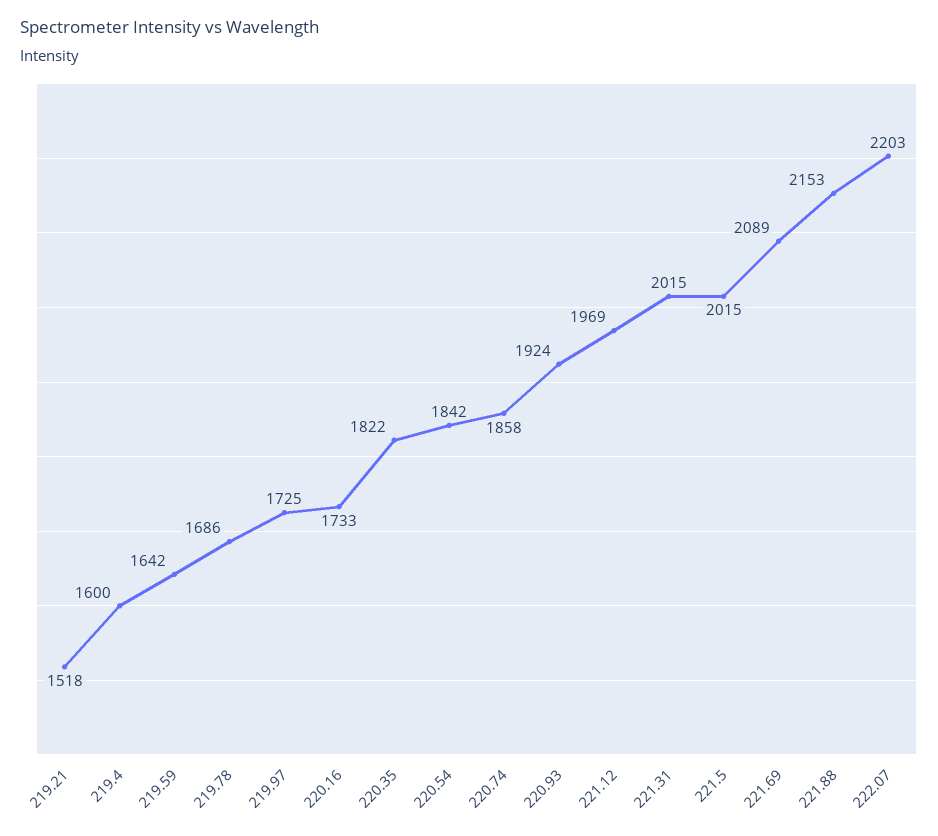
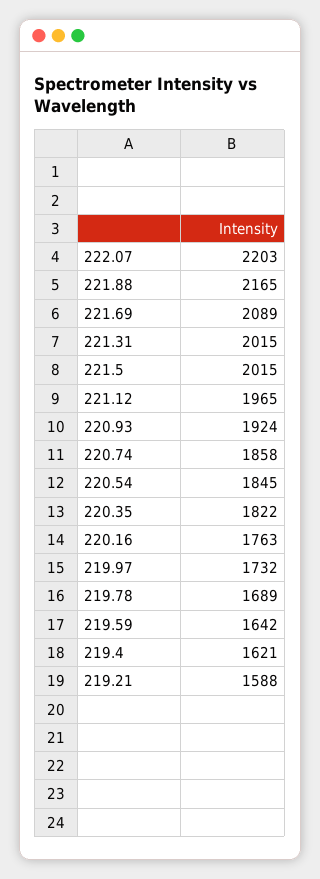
  {
-   "219.21": 1518,
+   "219.21": 1588,
-   "219.4": 1600,
+   "219.4": 1621,
    "219.59": 1642,
-   "219.78": 1686,
+   "219.78": 1689,
-   "219.97": 1725,
+   "219.97": 1732,
-   "220.16": 1733,
+   "220.16": 1763,
    "220.35": 1822,
-   "220.54": 1842,
+   "220.54": 1845,
    "220.74": 1858,
    "220.93": 1924,
-   "221.12": 1969,
+   "221.12": 1965,
    "221.31": 2015,
    "221.5": 2015,
    "221.69": 2089,
-   "221.88": 2153,
+   "221.88": 2165,
    "222.07": 2203
  }

